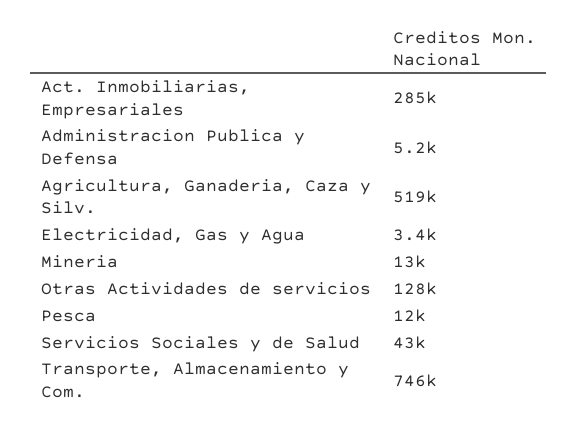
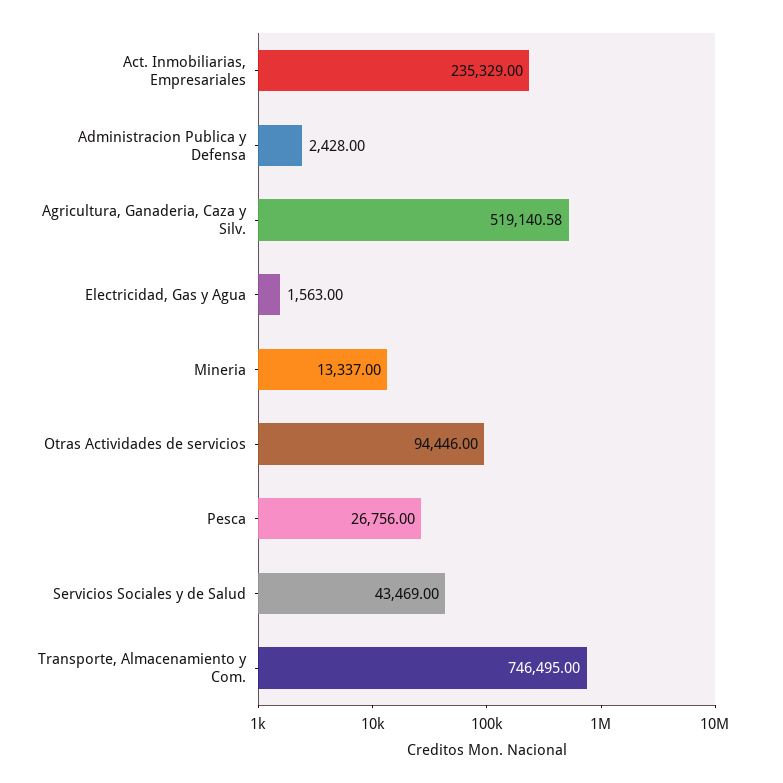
  {
-   "Act. Inmobiliarias, Empresariales": 285000,
+   "Act. Inmobiliarias, Empresariales": 235329,
-   "Administracion Publica y Defensa": 5200,
+   "Administracion Publica y Defensa": 2428,
    "Agricultura, Ganaderia, Caza y Silv.": 519140.58,
-   "Electricidad, Gas y Agua": 3400,
+   "Electricidad, Gas y Agua": 1563,
    "Mineria": 13337,
-   "Otras Actividades de servicios": 128000,
+   "Otras Actividades de servicios": 94446,
-   "Pesca": 12000,
+   "Pesca": 26756,
    "Servicios Sociales y de Salud": 43469,
    "Transporte, Almacenamiento y Com.": 746495
  }

